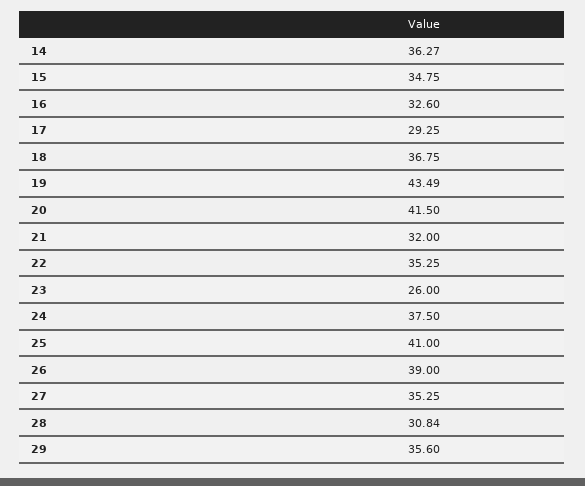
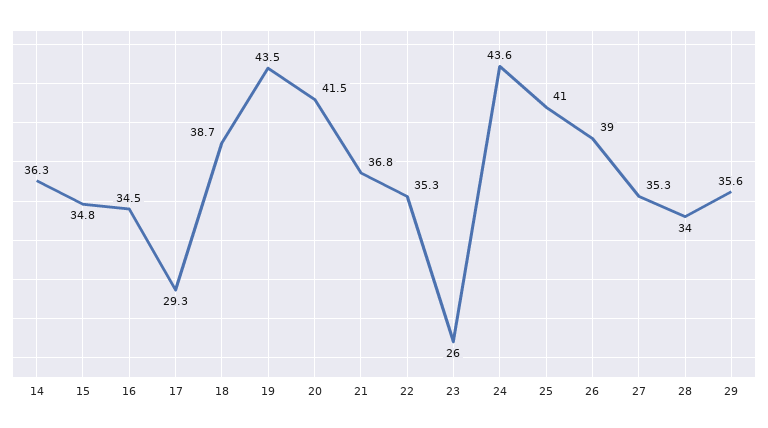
  {
    "14": 36.27,
    "15": 34.75,
-   "16": 32.6,
+   "16": 34.5,
    "17": 29.25,
-   "18": 36.75,
+   "18": 38.7,
    "19": 43.49,
    "20": 41.5,
-   "21": 32,
+   "21": 36.8,
    "22": 35.25,
    "23": 26,
-   "24": 37.5,
+   "24": 43.6,
    "25": 41,
    "26": 39,
    "27": 35.25,
-   "28": 30.84,
+   "28": 34,
    "29": 35.6
  }

